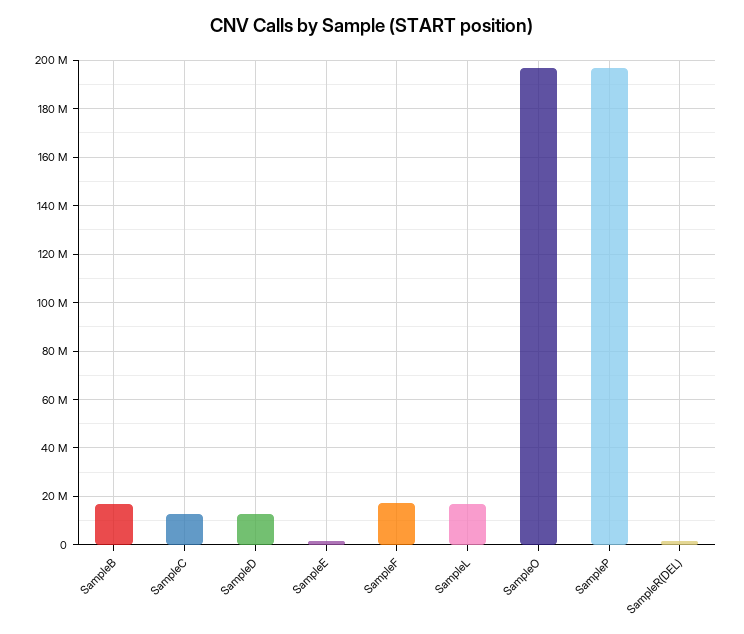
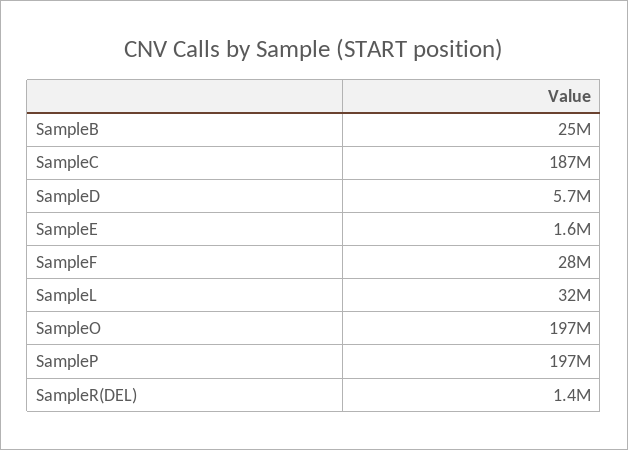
  {
-   "SampleB": 17500000,
+   "SampleB": 25000000,
-   "SampleC": 12500000,
+   "SampleC": 187000000,
-   "SampleD": 12500000,
+   "SampleD": 5700000,
    "SampleE": 1600000,
-   "SampleF": 17500000,
+   "SampleF": 28000000,
-   "SampleL": 17500000,
+   "SampleL": 32000000,
    "SampleO": 197000000,
    "SampleP": 197000000,
    "SampleR(DEL)": 1400000
  }

